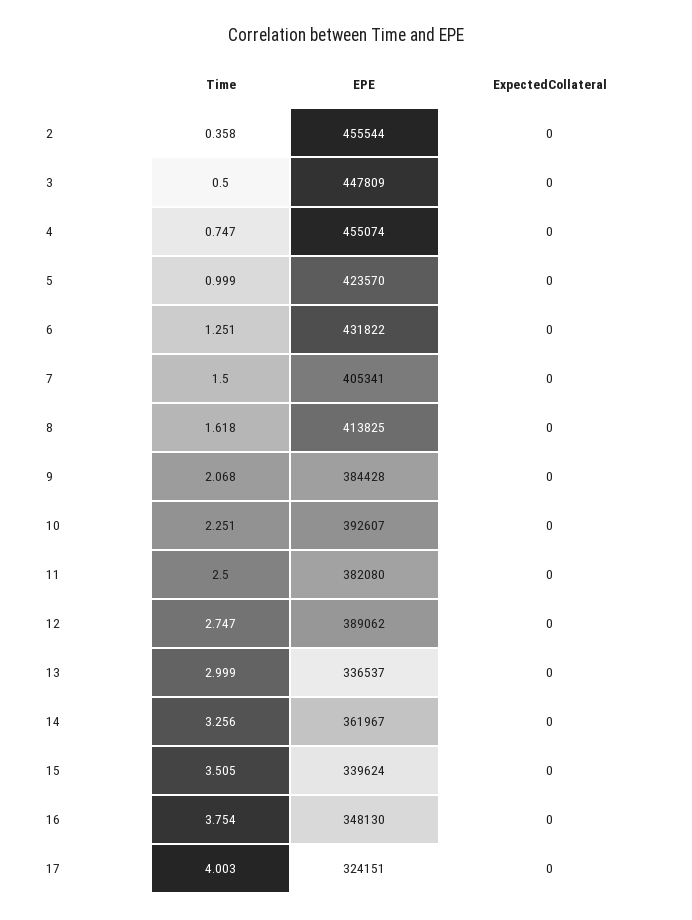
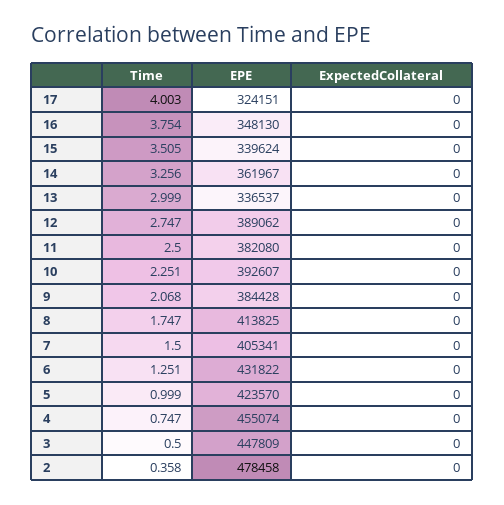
  {
    "Time": {
      "2": 0.358,
      "3": 0.5,
      "4": 0.747,
      "5": 0.999,
      "6": 1.251,
      "7": 1.5,
-     "8": 1.618,
+     "8": 1.747,
      "9": 2.068,
      "10": 2.251,
      "11": 2.5,
      "12": 2.747,
      "13": 2.999,
      "14": 3.256,
      "15": 3.505,
      "16": 3.754,
      "17": 4.003
    },
    "EPE": {
-     "2": 455544,
+     "2": 478458,
      "3": 447809,
      "4": 455074,
      "5": 423570,
      "6": 431822,
      "7": 405341,
      "8": 413825,
      "9": 384428,
      "10": 392607,
      "11": 382080,
      "12": 389062,
      "13": 336537,
      "14": 361967,
      "15": 339624,
      "16": 348130,
      "17": 324151
    },
    "ExpectedCollateral": {
      "2": 0,
      "3": 0,
      "4": 0,
      "5": 0,
      "6": 0,
      "7": 0,
      "8": 0,
      "9": 0,
      "10": 0,
      "11": 0,
      "12": 0,
      "13": 0,
      "14": 0,
      "15": 0,
      "16": 0,
      "17": 0
    }
  }

